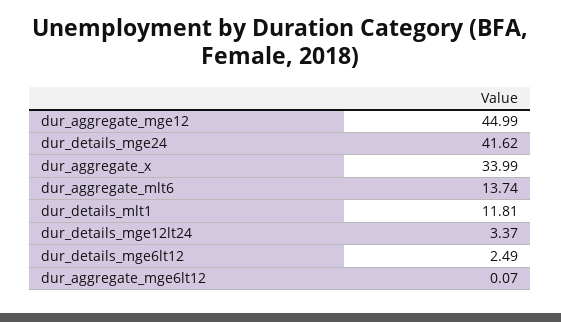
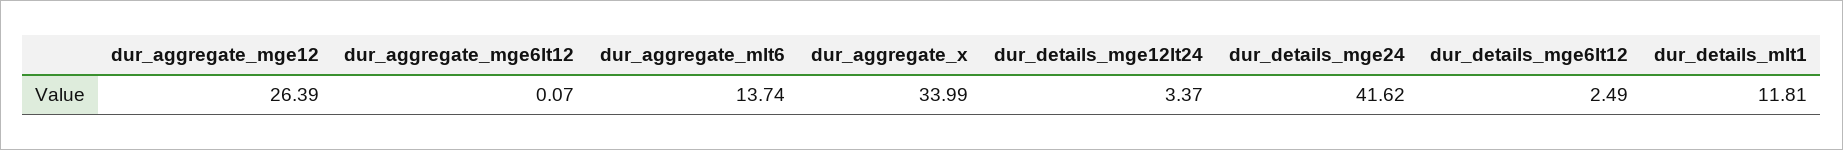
  {
-   "dur_aggregate_mge12": 44.99,
+   "dur_aggregate_mge12": 26.39,
    "dur_details_mge24": 41.62,
    "dur_aggregate_x": 33.99,
    "dur_aggregate_mlt6": 13.74,
    "dur_details_mlt1": 11.81,
    "dur_details_mge12lt24": 3.37,
    "dur_details_mge6lt12": 2.49,
    "dur_aggregate_mge6lt12": 0.07
  }

